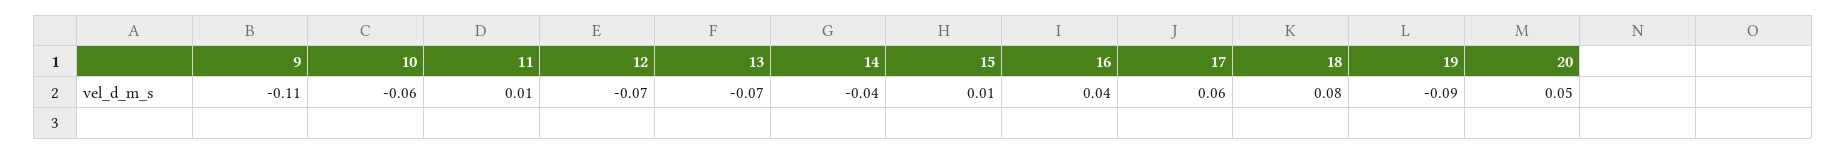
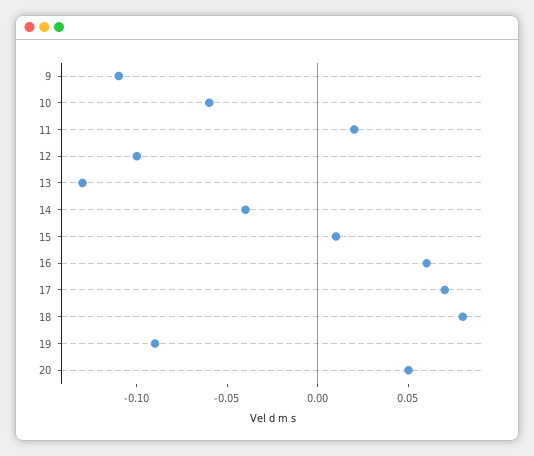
  {
    "9": -0.11,
    "10": -0.06,
-   "11": 0.01,
+   "11": 0.02,
-   "12": -0.07,
+   "12": -0.1,
-   "13": -0.07,
+   "13": -0.13,
    "14": -0.04,
    "15": 0.01,
-   "16": 0.04,
+   "16": 0.06,
-   "17": 0.06,
+   "17": 0.07,
    "18": 0.08,
    "19": -0.09,
    "20": 0.05
  }

